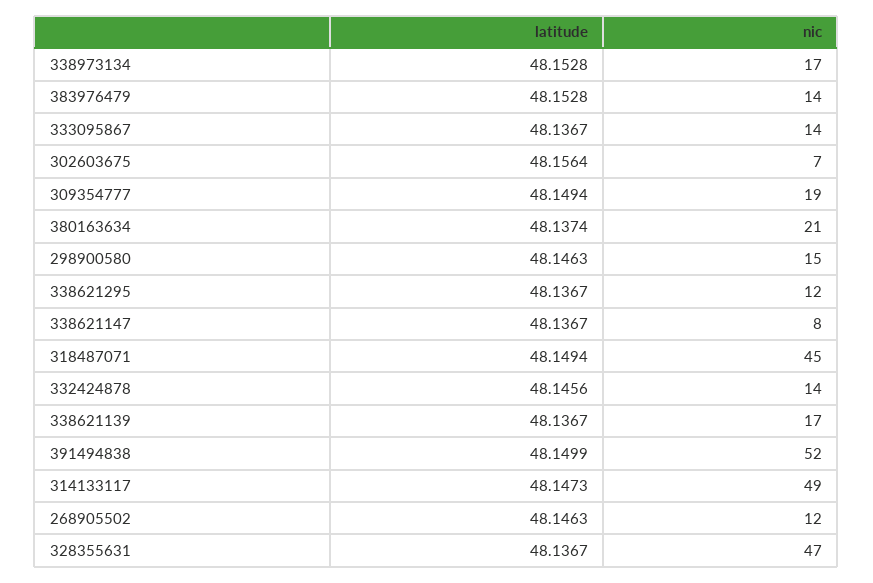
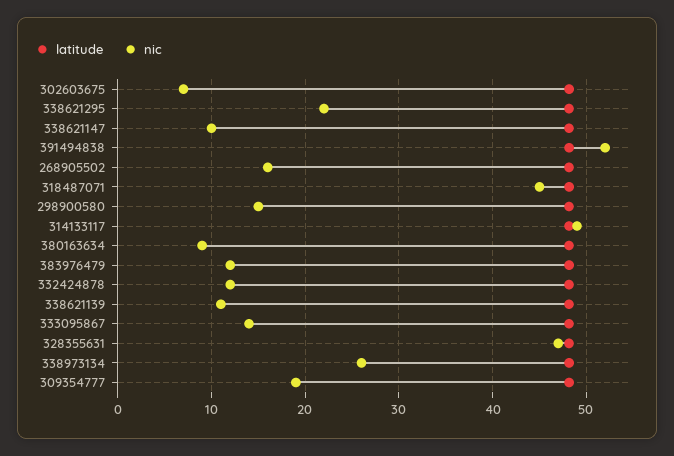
  {
    "latitude": {
      "338973134": 48.1528,
      "383976479": 48.1528,
      "333095867": 48.1367,
      "302603675": 48.1564,
      "309354777": 48.1494,
      "380163634": 48.1374,
      "298900580": 48.1463,
      "338621295": 48.1367,
      "338621147": 48.1367,
      "318487071": 48.1494,
      "332424878": 48.1456,
      "338621139": 48.1367,
      "391494838": 48.1499,
      "314133117": 48.1473,
      "268905502": 48.1463,
      "328355631": 48.1367
    },
    "nic": {
-     "338973134": 17,
+     "338973134": 26,
-     "383976479": 14,
+     "383976479": 12,
      "333095867": 14,
      "302603675": 7,
      "309354777": 19,
-     "380163634": 21,
+     "380163634": 9,
      "298900580": 15,
-     "338621295": 12,
+     "338621295": 22,
-     "338621147": 8,
+     "338621147": 10,
      "318487071": 45,
-     "332424878": 14,
+     "332424878": 12,
-     "338621139": 17,
+     "338621139": 11,
      "391494838": 52,
      "314133117": 49,
-     "268905502": 12,
+     "268905502": 16,
      "328355631": 47
    }
  }

